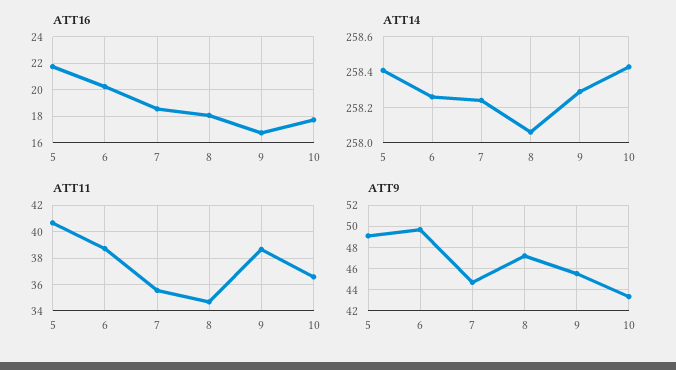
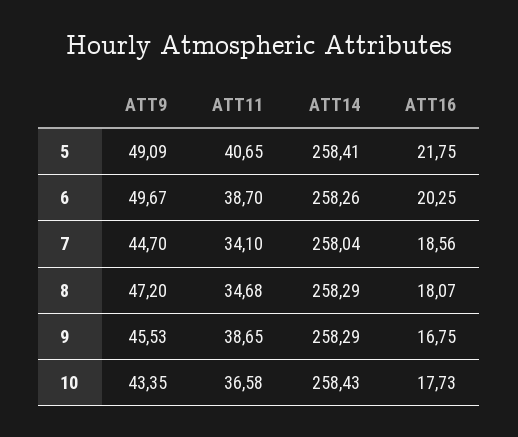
  {
    "ATT16": {
      "5": 21.75,
      "6": 20.25,
      "7": 18.56,
      "8": 18.07,
      "9": 16.75,
      "10": 17.73
    },
    "ATT14": {
      "5": 258.41,
      "6": 258.26,
-     "7": 258.25,
+     "7": 258.04,
-     "8": 258.05,
+     "8": 258.29,
      "9": 258.29,
      "10": 258.43
    },
    "ATT11": {
      "5": 40.65,
      "6": 38.7,
-     "7": 35.5,
+     "7": 34.1,
      "8": 34.68,
      "9": 38.65,
      "10": 36.58
    },
    "ATT9": {
      "5": 49.09,
      "6": 49.67,
      "7": 44.7,
      "8": 47.2,
      "9": 45.53,
      "10": 43.35
    }
  }

